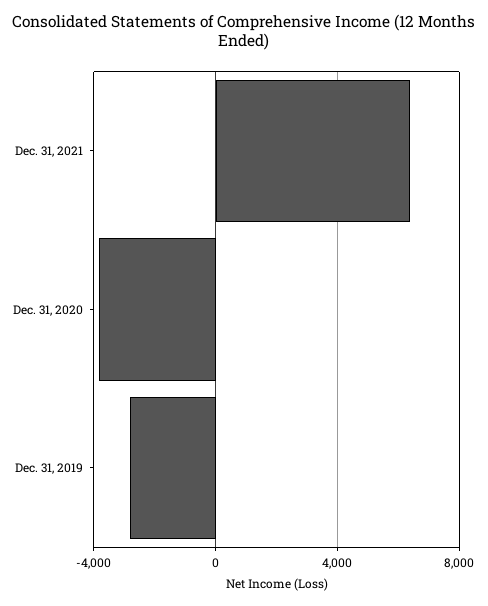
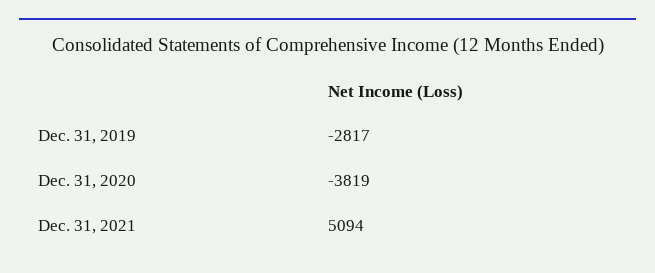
  {
-   "Dec. 31, 2021": 6500,
+   "Dec. 31, 2021": 5094,
    "Dec. 31, 2020": -3819,
    "Dec. 31, 2019": -2817
  }

